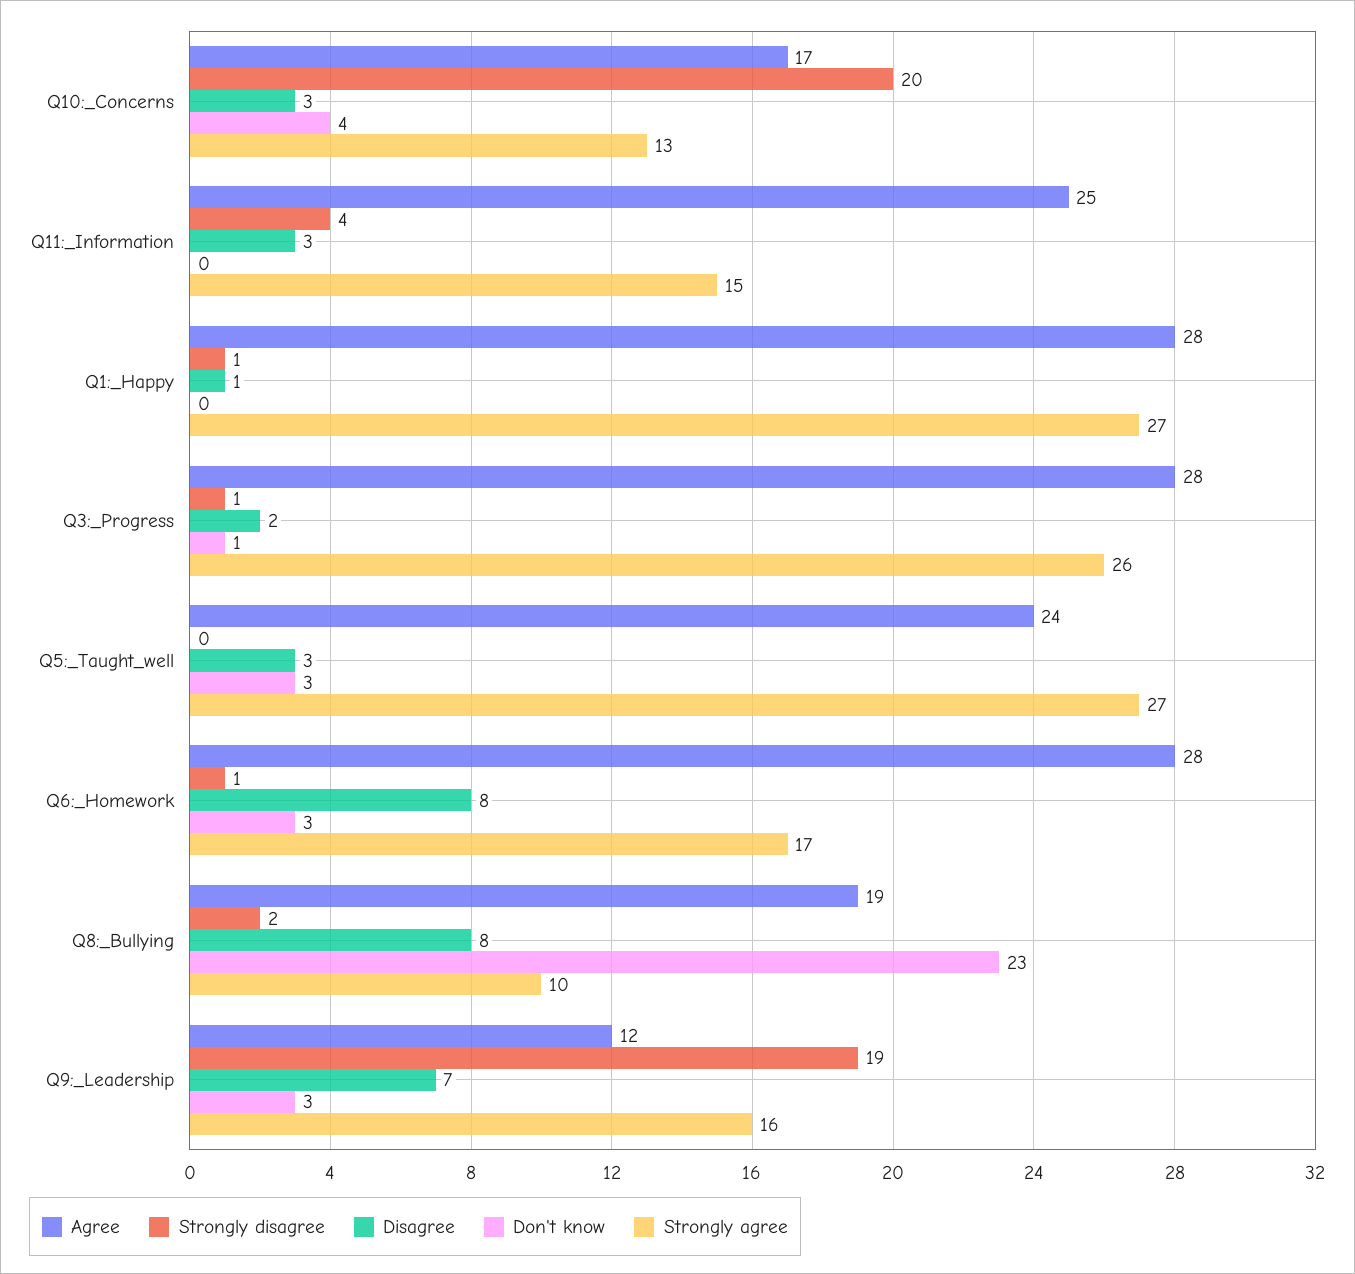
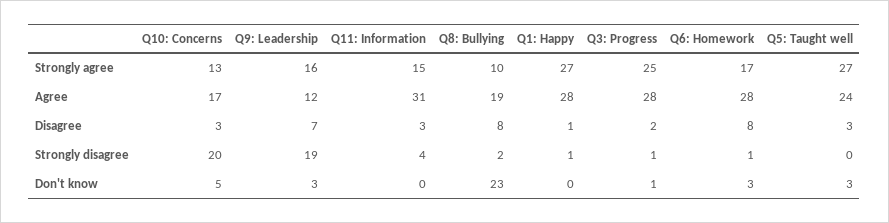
  {
    "Agree": {
      "Q10:_Concerns": 17,
-     "Q11:_Information": 25,
+     "Q11:_Information": 31,
      "Q1:_Happy": 28,
      "Q3:_Progress": 28,
      "Q5:_Taught_well": 24,
      "Q6:_Homework": 28,
      "Q8:_Bullying": 19,
      "Q9:_Leadership": 12
    },
    "Strongly disagree": {
      "Q10:_Concerns": 20,
      "Q11:_Information": 4,
      "Q1:_Happy": 1,
      "Q3:_Progress": 1,
      "Q5:_Taught_well": 0,
      "Q6:_Homework": 1,
      "Q8:_Bullying": 2,
      "Q9:_Leadership": 19
    },
    "Disagree": {
      "Q10:_Concerns": 3,
      "Q11:_Information": 3,
      "Q1:_Happy": 1,
      "Q3:_Progress": 2,
      "Q5:_Taught_well": 3,
      "Q6:_Homework": 8,
      "Q8:_Bullying": 8,
      "Q9:_Leadership": 7
    },
    "Don't know": {
-     "Q10:_Concerns": 4,
+     "Q10:_Concerns": 5,
      "Q11:_Information": 0,
      "Q1:_Happy": 0,
      "Q3:_Progress": 1,
      "Q5:_Taught_well": 3,
      "Q6:_Homework": 3,
      "Q8:_Bullying": 23,
      "Q9:_Leadership": 3
    },
    "Strongly agree": {
      "Q10:_Concerns": 13,
      "Q11:_Information": 15,
      "Q1:_Happy": 27,
-     "Q3:_Progress": 26,
+     "Q3:_Progress": 25,
      "Q5:_Taught_well": 27,
      "Q6:_Homework": 17,
      "Q8:_Bullying": 10,
      "Q9:_Leadership": 16
    }
  }

